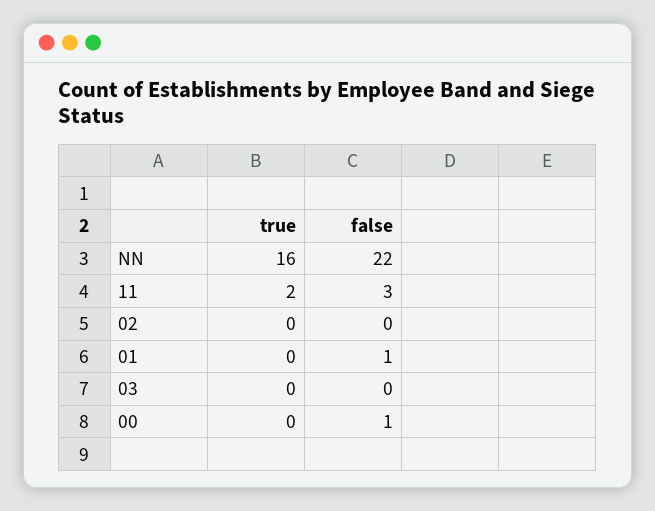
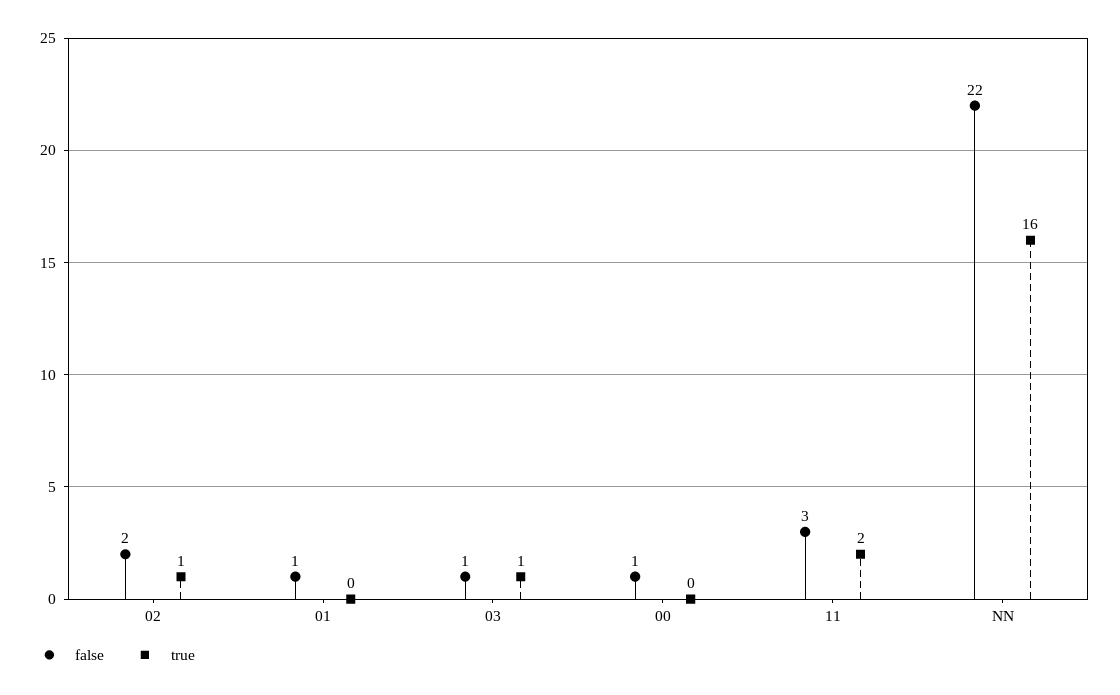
  {
    "true": {
      "NN": 16,
      "11": 2,
-     "02": 0,
+     "02": 1,
      "01": 0,
-     "03": 0,
+     "03": 1,
      "00": 0
    },
    "false": {
      "NN": 22,
      "11": 3,
-     "02": 0,
+     "02": 2,
      "01": 1,
-     "03": 0,
+     "03": 1,
      "00": 1
    }
  }

